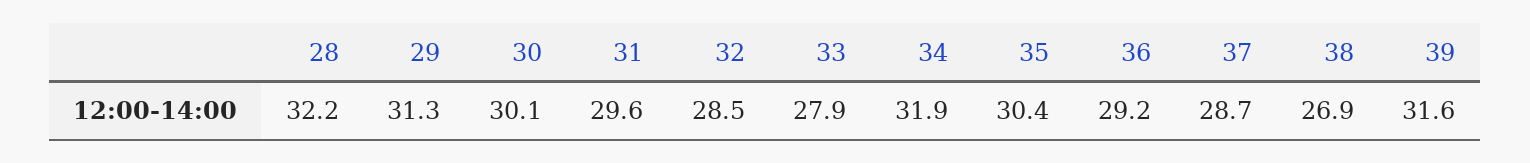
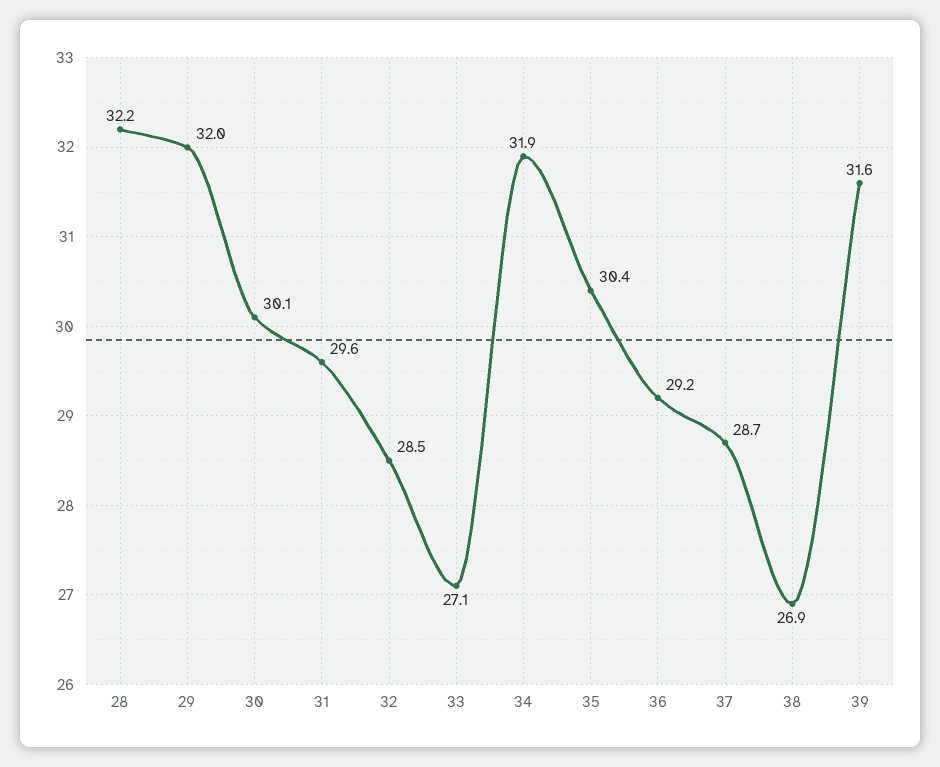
  {
    "28": 32.2,
-   "29": 31.3,
+   "29": 32,
    "30": 30.1,
    "31": 29.6,
    "32": 28.5,
-   "33": 27.9,
+   "33": 27.1,
    "34": 31.9,
    "35": 30.4,
    "36": 29.2,
    "37": 28.7,
    "38": 26.9,
    "39": 31.6
  }

